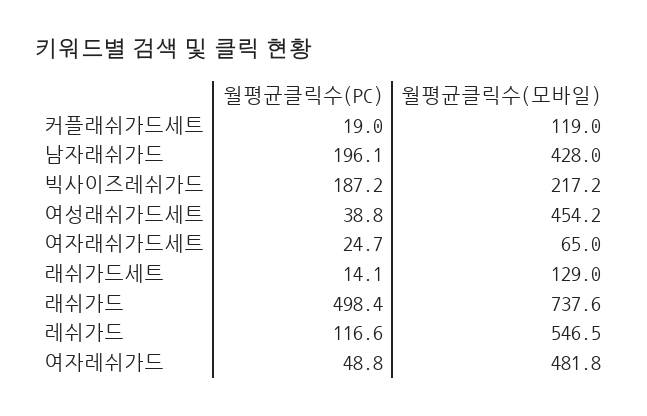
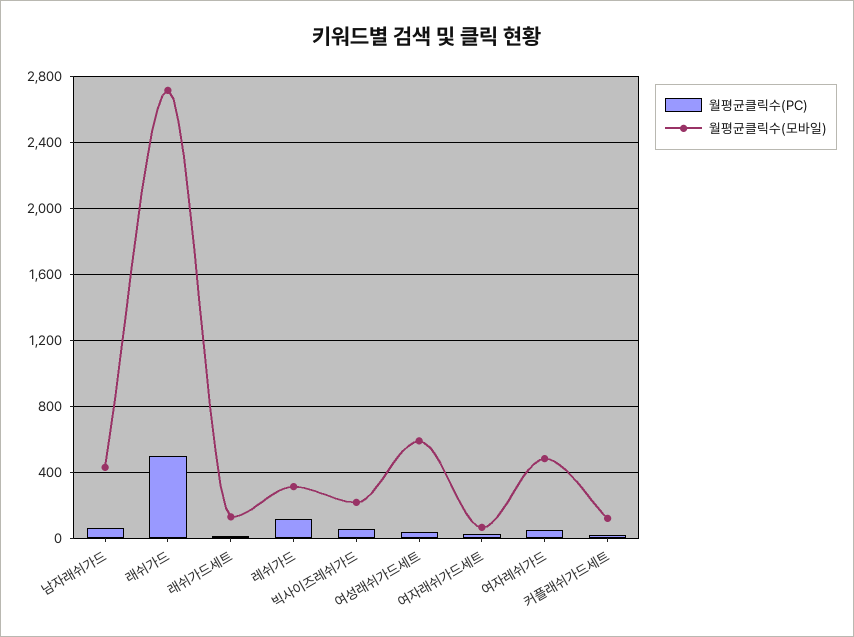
  {
    "월평균클릭수(PC)": {
      "커플래쉬가드세트": 19,
-     "남자래쉬가드": 196.1,
+     "남자래쉬가드": 50,
-     "빅사이즈레쉬가드": 187.2,
+     "빅사이즈레쉬가드": 50,
      "여성래쉬가드세트": 38.8,
      "여자래쉬가드세트": 24.7,
      "래쉬가드세트": 14.1,
      "래쉬가드": 498.4,
      "레쉬가드": 116.6,
      "여자레쉬가드": 48.8
    },
    "월평균클릭수(모바일)": {
      "커플래쉬가드세트": 119,
      "남자래쉬가드": 428,
      "빅사이즈레쉬가드": 217.2,
-     "여성래쉬가드세트": 454.2,
+     "여성래쉬가드세트": 600,
      "여자래쉬가드세트": 65,
      "래쉬가드세트": 129,
-     "래쉬가드": 737.6,
+     "래쉬가드": 2700,
-     "레쉬가드": 546.5,
+     "레쉬가드": 300,
      "여자레쉬가드": 481.8
    }
  }

